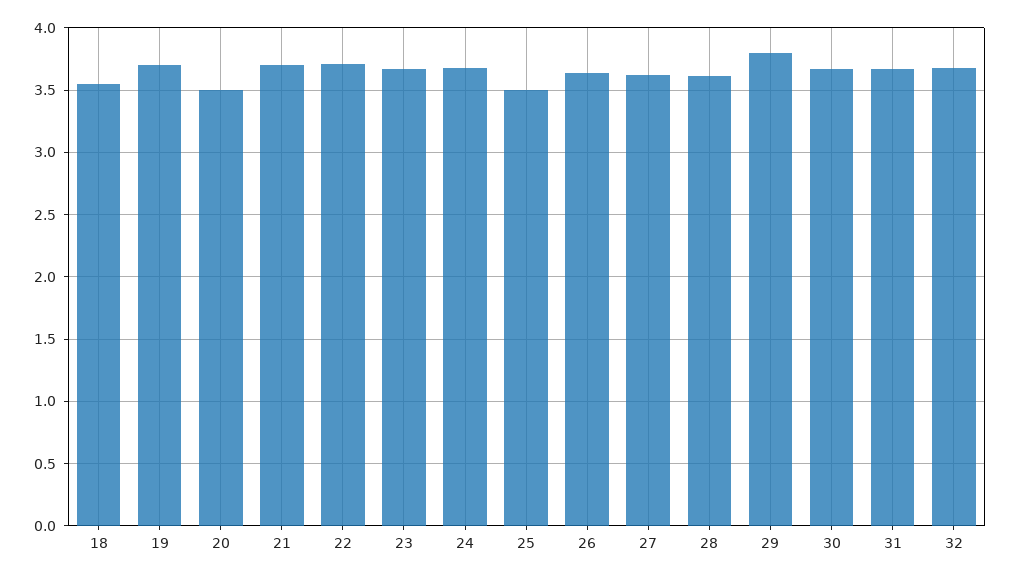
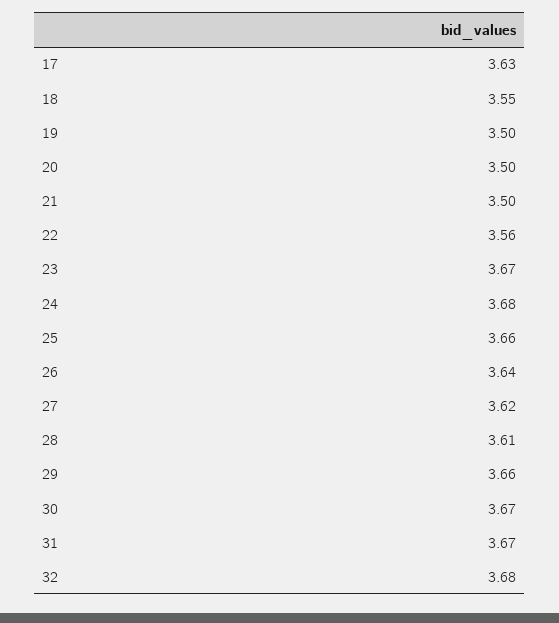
  {
    "18": 3.55,
-   "19": 3.7,
+   "19": 3.5,
    "20": 3.5,
-   "21": 3.7,
+   "21": 3.5,
-   "22": 3.7,
+   "22": 3.56,
    "23": 3.67,
    "24": 3.68,
-   "25": 3.5,
+   "25": 3.66,
    "26": 3.64,
    "27": 3.62,
    "28": 3.61,
-   "29": 3.8,
+   "29": 3.66,
    "30": 3.67,
    "31": 3.67,
-   "32": 3.68
+   "32": 3.68,
+   "17": 3.63
  }

